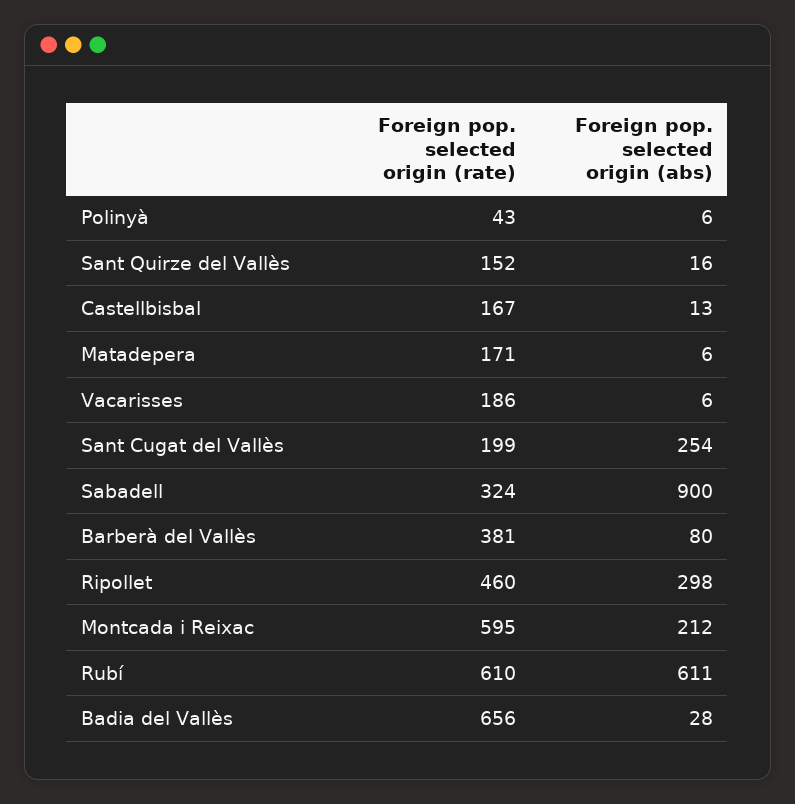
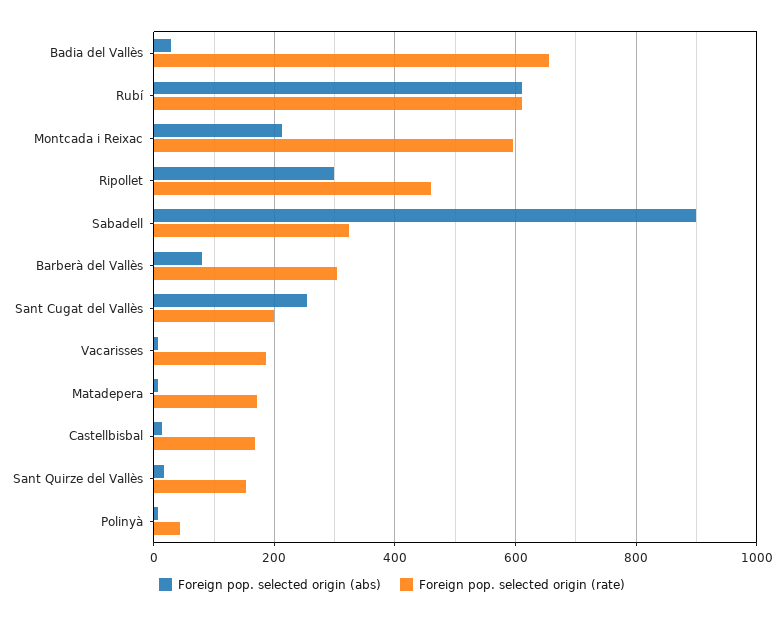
  {
    "Foreign pop. selected origin (rate)": {
      "Polinyà": 43,
      "Sant Quirze del Vallès": 152,
      "Castellbisbal": 167,
      "Matadepera": 171,
      "Vacarisses": 186,
      "Sant Cugat del Vallès": 199,
      "Sabadell": 324,
-     "Barberà del Vallès": 381,
+     "Barberà del Vallès": 300,
      "Ripollet": 460,
      "Montcada i Reixac": 595,
      "Rubí": 610,
      "Badia del Vallès": 656
    },
    "Foreign pop. selected origin (abs)": {
      "Polinyà": 6,
      "Sant Quirze del Vallès": 16,
      "Castellbisbal": 13,
      "Matadepera": 6,
      "Vacarisses": 6,
      "Sant Cugat del Vallès": 254,
      "Sabadell": 900,
      "Barberà del Vallès": 80,
      "Ripollet": 298,
      "Montcada i Reixac": 212,
      "Rubí": 611,
      "Badia del Vallès": 28
    }
  }

